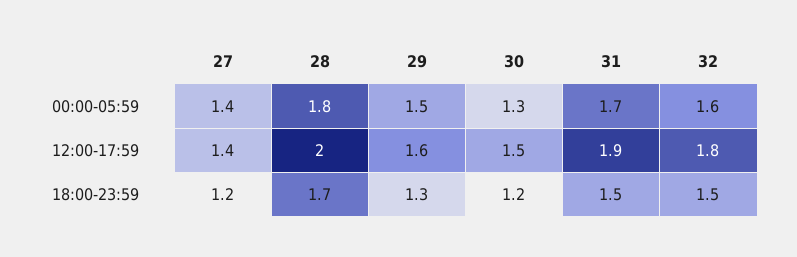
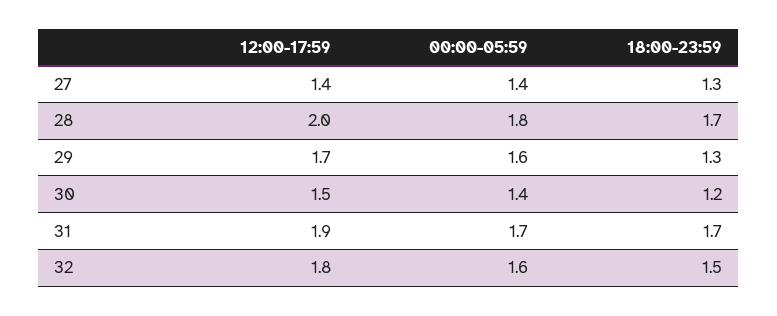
  {
    "27": {
      "00:00-05:59": 1.4,
      "12:00-17:59": 1.4,
-     "18:00-23:59": 1.2
+     "18:00-23:59": 1.3
    },
    "28": {
      "00:00-05:59": 1.8,
      "12:00-17:59": 2,
      "18:00-23:59": 1.7
    },
    "29": {
-     "00:00-05:59": 1.5,
+     "00:00-05:59": 1.6,
-     "12:00-17:59": 1.6,
+     "12:00-17:59": 1.7,
      "18:00-23:59": 1.3
    },
    "30": {
-     "00:00-05:59": 1.3,
+     "00:00-05:59": 1.4,
      "12:00-17:59": 1.5,
      "18:00-23:59": 1.2
    },
    "31": {
      "00:00-05:59": 1.7,
      "12:00-17:59": 1.9,
-     "18:00-23:59": 1.5
+     "18:00-23:59": 1.7
    },
    "32": {
      "00:00-05:59": 1.6,
      "12:00-17:59": 1.8,
      "18:00-23:59": 1.5
    }
  }

